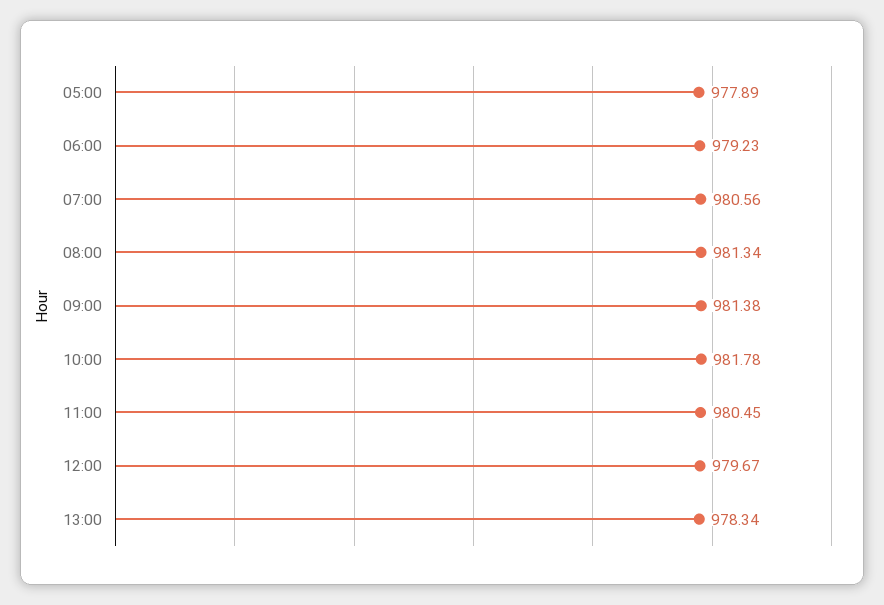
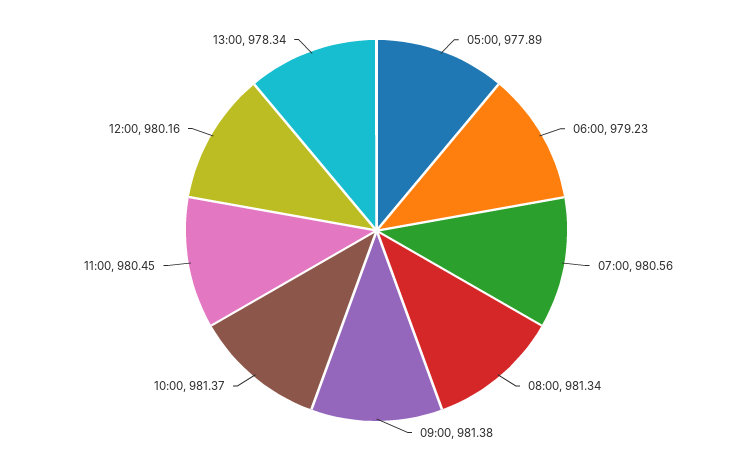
  {
    "05:00": 977.89,
    "06:00": 979.23,
    "07:00": 980.56,
    "08:00": 981.34,
    "09:00": 981.38,
-   "10:00": 981.78,
+   "10:00": 981.37,
    "11:00": 980.45,
-   "12:00": 979.67,
+   "12:00": 980.16,
    "13:00": 978.34
  }

